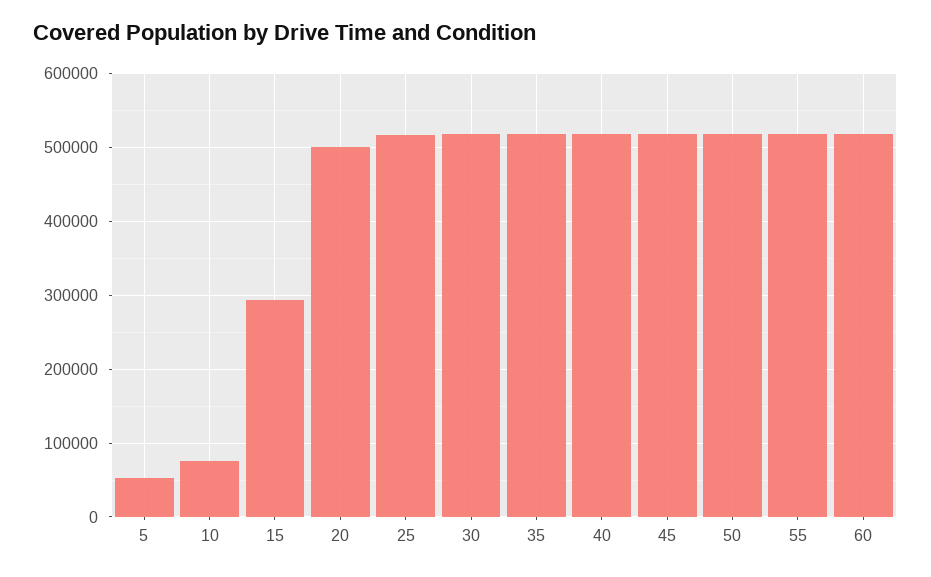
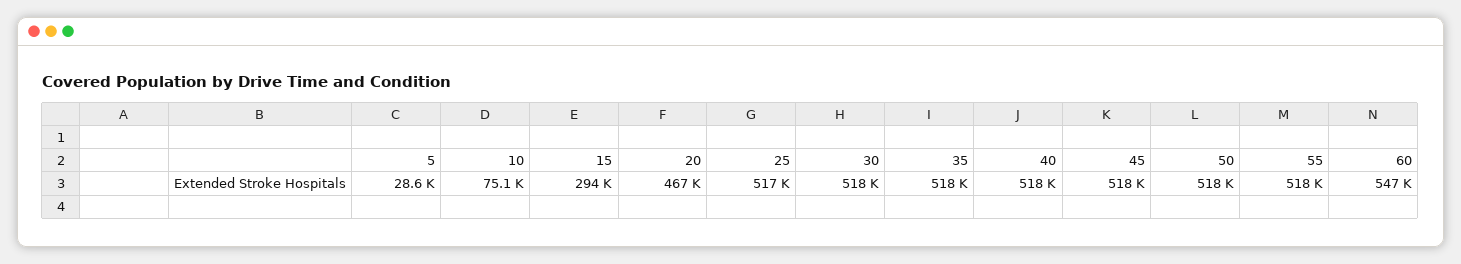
  {
-   "5": 50000,
+   "5": 28600,
    "10": 75100,
    "15": 294000,
-   "20": 500000,
+   "20": 467000,
    "25": 517000,
    "30": 518000,
    "35": 518000,
    "40": 518000,
    "45": 518000,
    "50": 518000,
    "55": 518000,
-   "60": 520000
+   "60": 547000
  }

